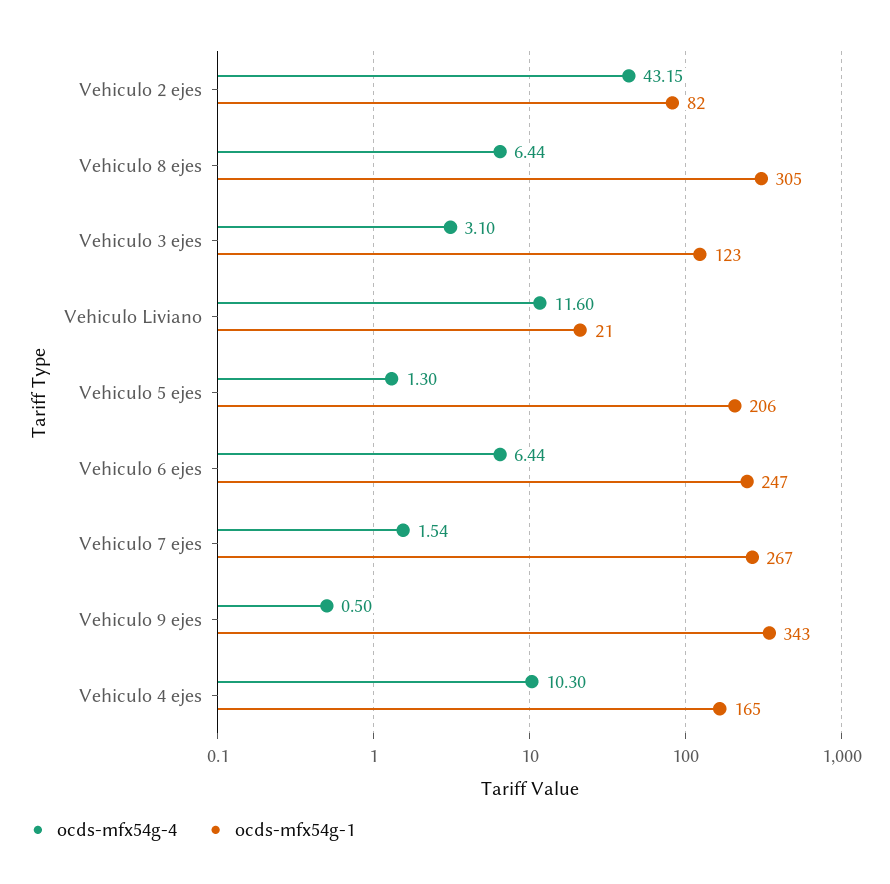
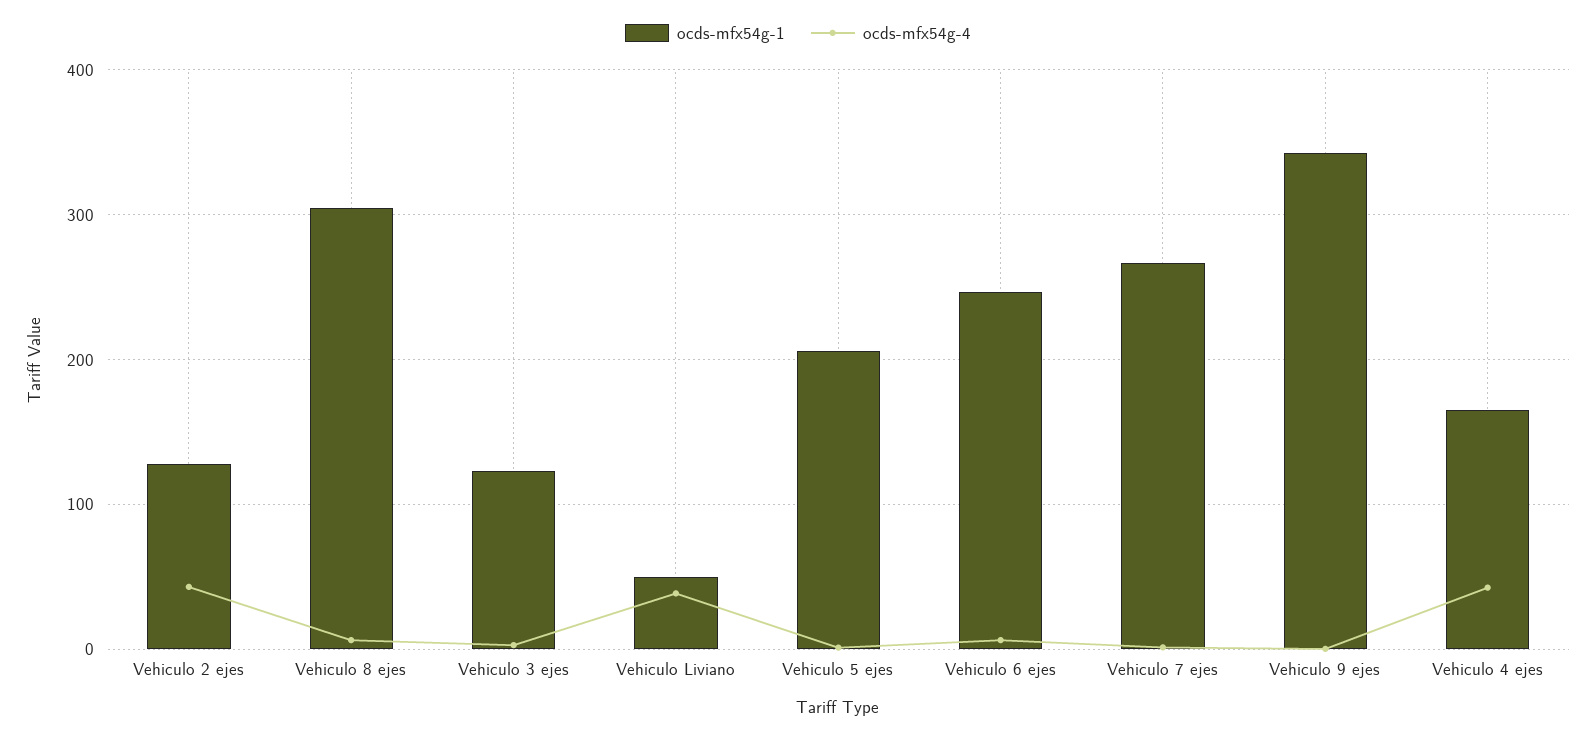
  {
    "ocds-mfx54g-4": {
      "Vehiculo 2 ejes": 43.15,
      "Vehiculo 8 ejes": 6.44,
      "Vehiculo 3 ejes": 3.1,
-     "Vehiculo Liviano": 11.6,
+     "Vehiculo Liviano": 40,
      "Vehiculo 5 ejes": 1.3,
      "Vehiculo 6 ejes": 6.44,
      "Vehiculo 7 ejes": 1.54,
      "Vehiculo 9 ejes": 0.5,
-     "Vehiculo 4 ejes": 10.3
+     "Vehiculo 4 ejes": 40
    },
    "ocds-mfx54g-1": {
-     "Vehiculo 2 ejes": 82,
+     "Vehiculo 2 ejes": 130,
      "Vehiculo 8 ejes": 305,
      "Vehiculo 3 ejes": 123,
-     "Vehiculo Liviano": 21,
+     "Vehiculo Liviano": 50,
      "Vehiculo 5 ejes": 206,
      "Vehiculo 6 ejes": 247,
      "Vehiculo 7 ejes": 267,
      "Vehiculo 9 ejes": 343,
      "Vehiculo 4 ejes": 165
    }
  }

